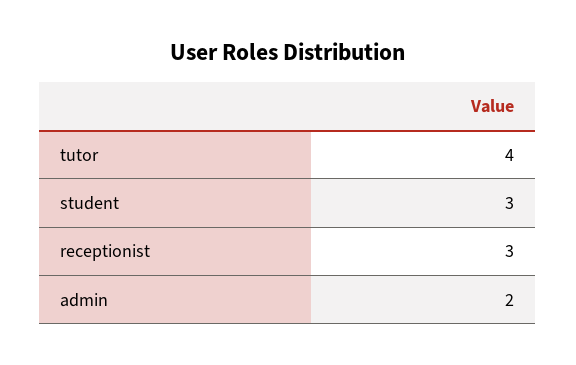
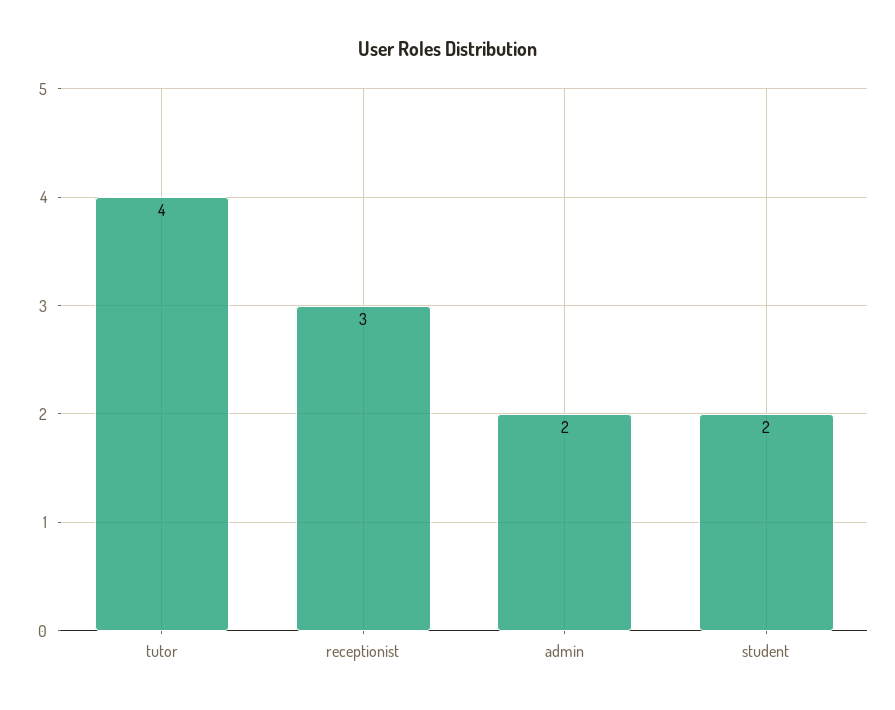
  {
    "tutor": 4,
-   "student": 3,
+   "student": 2,
    "receptionist": 3,
    "admin": 2
  }

